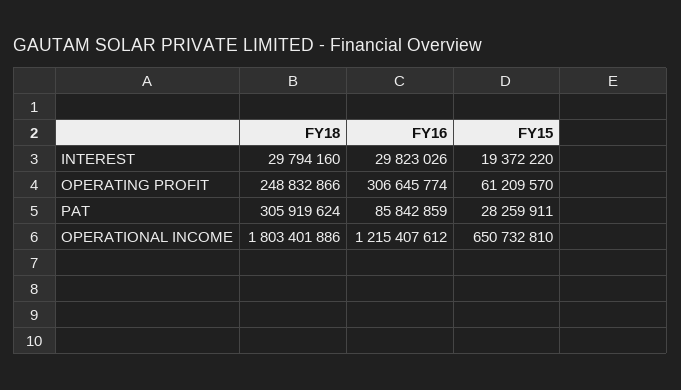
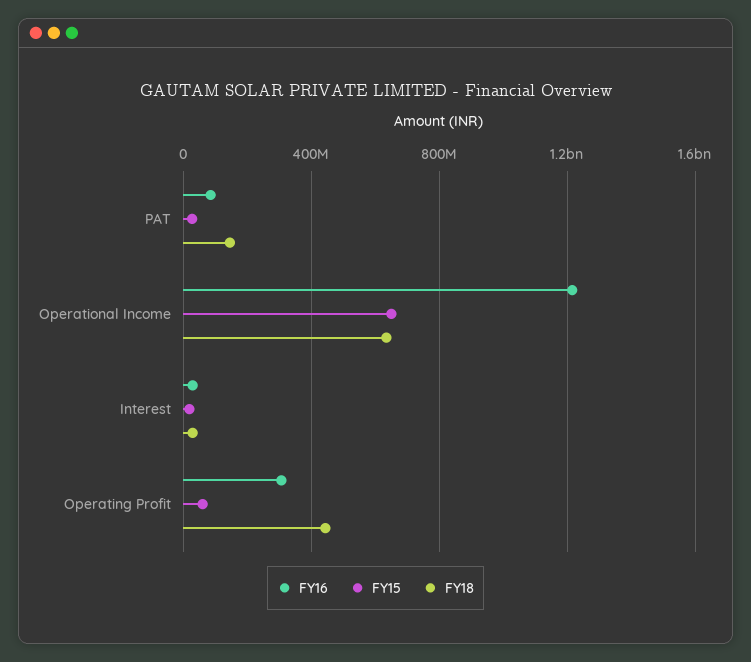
  {
    "FY18": {
      "INTEREST": 29794160,
-     "OPERATING PROFIT": 248832866,
+     "OPERATING PROFIT": 450000000,
-     "PAT": 305919624,
+     "PAT": 150000000,
-     "OPERATIONAL INCOME": 1803401886
+     "OPERATIONAL INCOME": 650000000
    },
    "FY16": {
      "INTEREST": 29823026,
      "OPERATING PROFIT": 306645774,
      "PAT": 85842859,
      "OPERATIONAL INCOME": 1215407612
    },
    "FY15": {
      "INTEREST": 19372220,
      "OPERATING PROFIT": 61209570,
      "PAT": 28259911,
      "OPERATIONAL INCOME": 650732810
    }
  }

